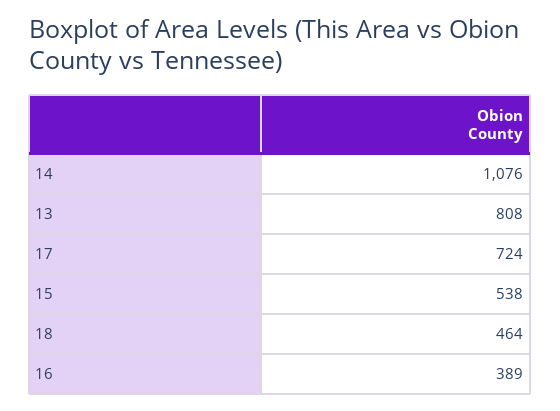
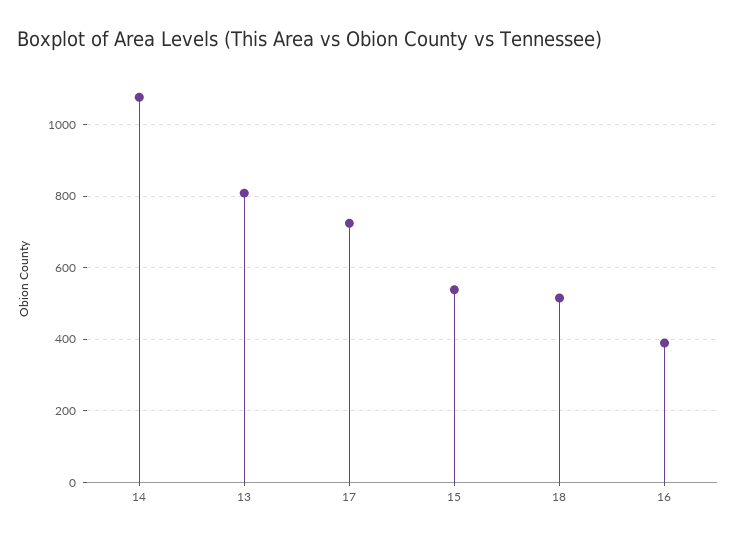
  {
    "14": 1076,
    "13": 808,
    "17": 724,
    "15": 538,
-   "18": 464,
+   "18": 520,
    "16": 389
  }

